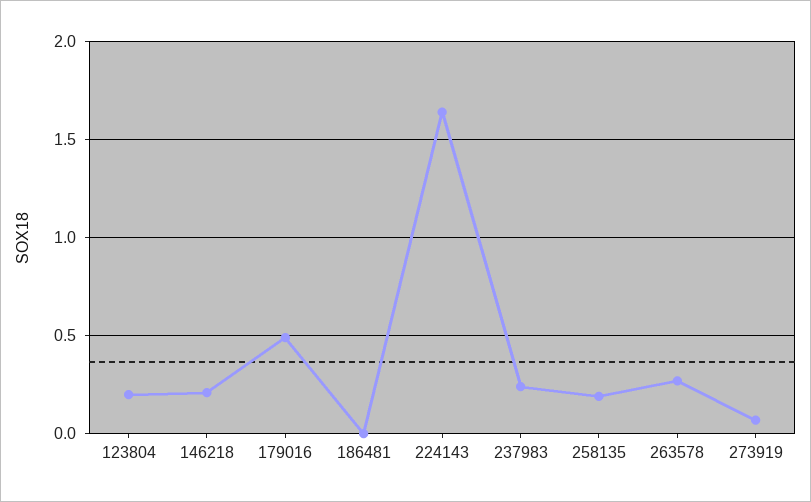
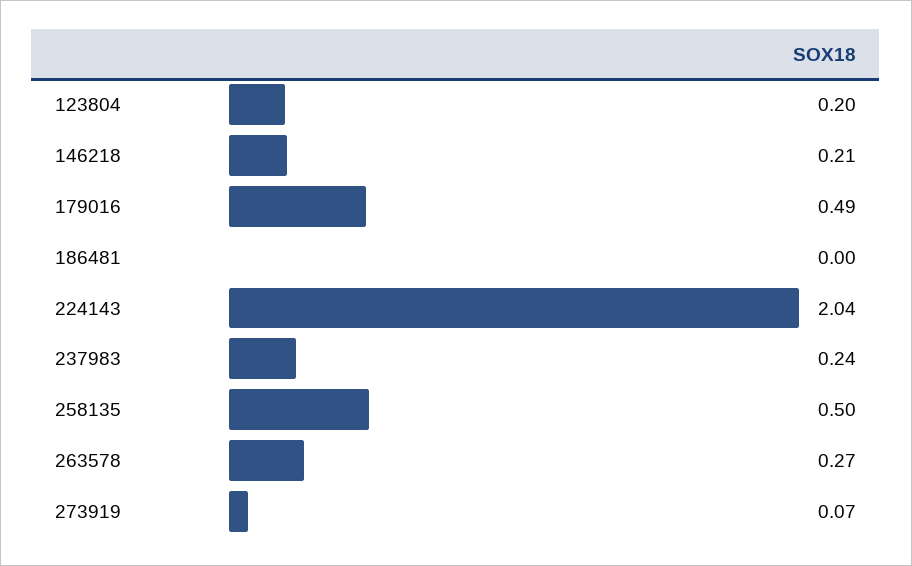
  {
    "123804": 0.2,
    "146218": 0.21,
    "179016": 0.49,
    "186481": 0,
-   "224143": 1.65,
+   "224143": 2.04,
    "237983": 0.24,
-   "258135": 0.2,
+   "258135": 0.5,
    "263578": 0.27,
    "273919": 0.07
  }

